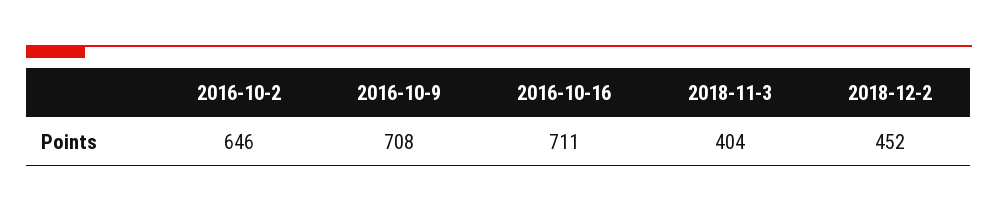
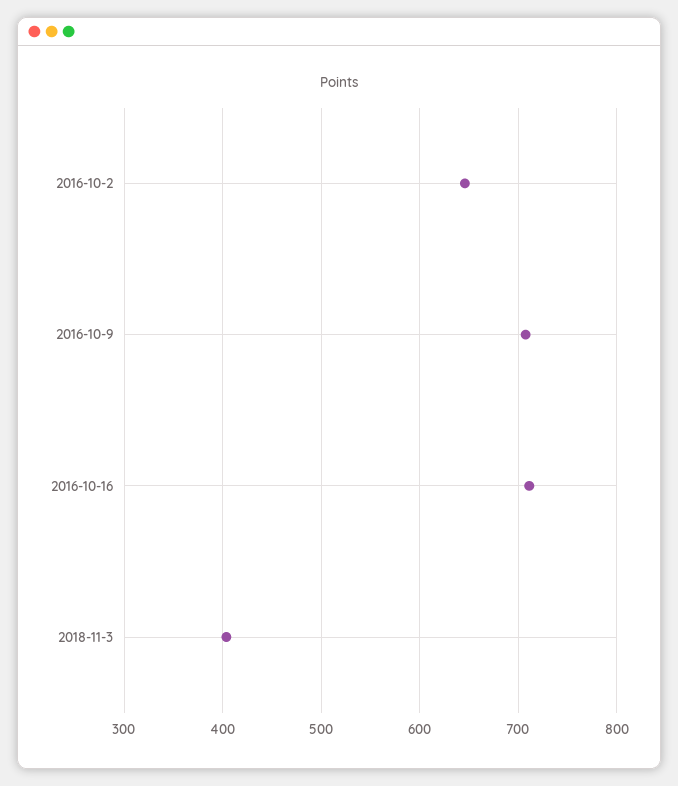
  {
    "2016-10-2": 646,
    "2016-10-9": 708,
    "2016-10-16": 711,
-   "2018-11-3": 404,
+   "2018-11-3": 404
-   "2018-12-2": 452
  }

